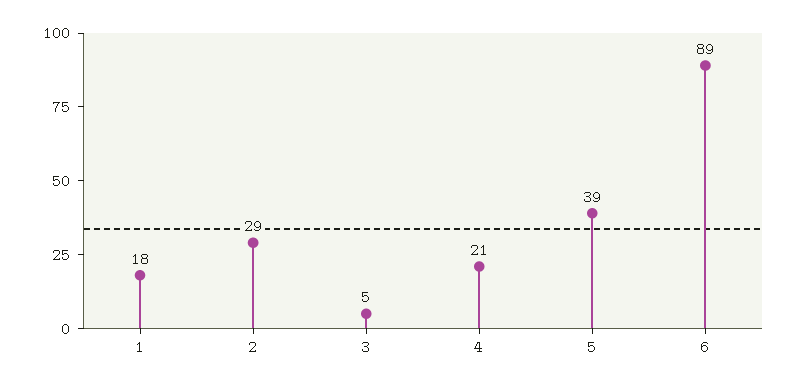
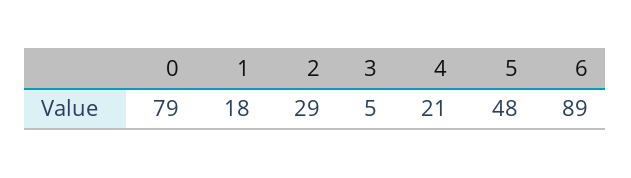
  {
    "1": 18,
    "2": 29,
    "3": 5,
    "4": 21,
-   "5": 39,
+   "5": 48,
-   "6": 89
+   "6": 89,
+   "0": 79
  }

